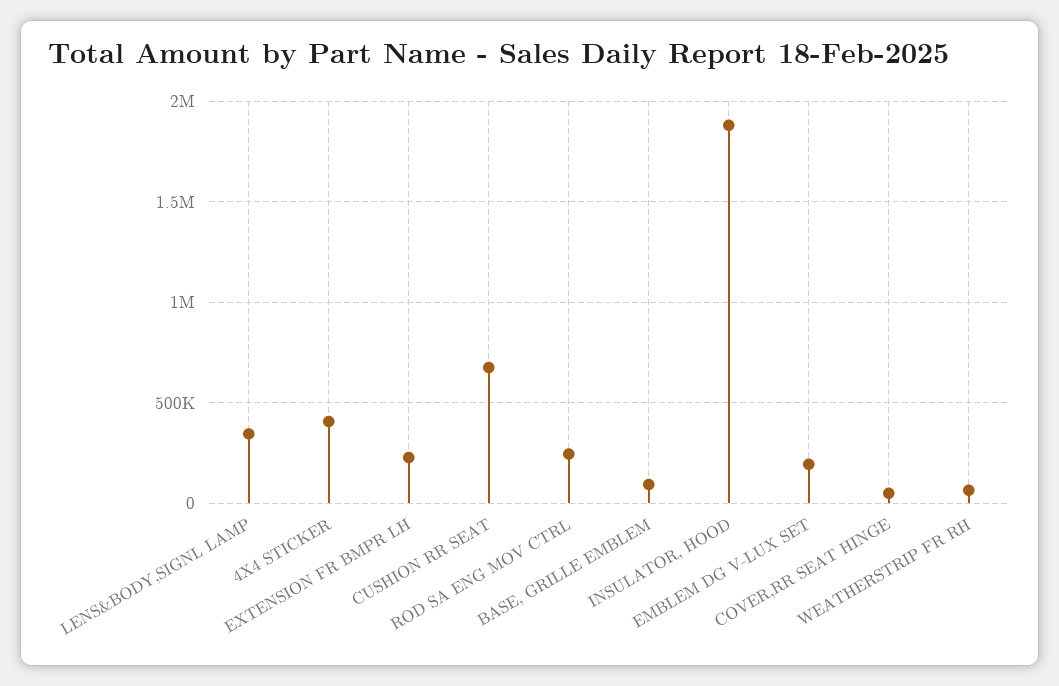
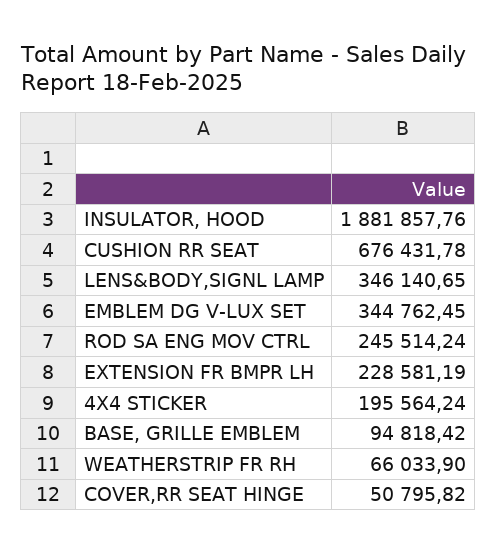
  {
    "LENS&BODY,SIGNL LAMP": 346140.65,
-   "4X4 STICKER": 400000,
+   "4X4 STICKER": 195564.24,
    "EXTENSION FR BMPR LH": 228581.19,
    "CUSHION RR SEAT": 676431.78,
    "ROD SA ENG MOV CTRL": 245514.24,
    "BASE, GRILLE EMBLEM": 94818.42,
    "INSULATOR, HOOD": 1881857.76,
-   "EMBLEM DG V-LUX SET": 200000,
+   "EMBLEM DG V-LUX SET": 344762.45,
    "COVER,RR SEAT HINGE": 50795.82,
    "WEATHERSTRIP FR RH": 66033.9
  }

